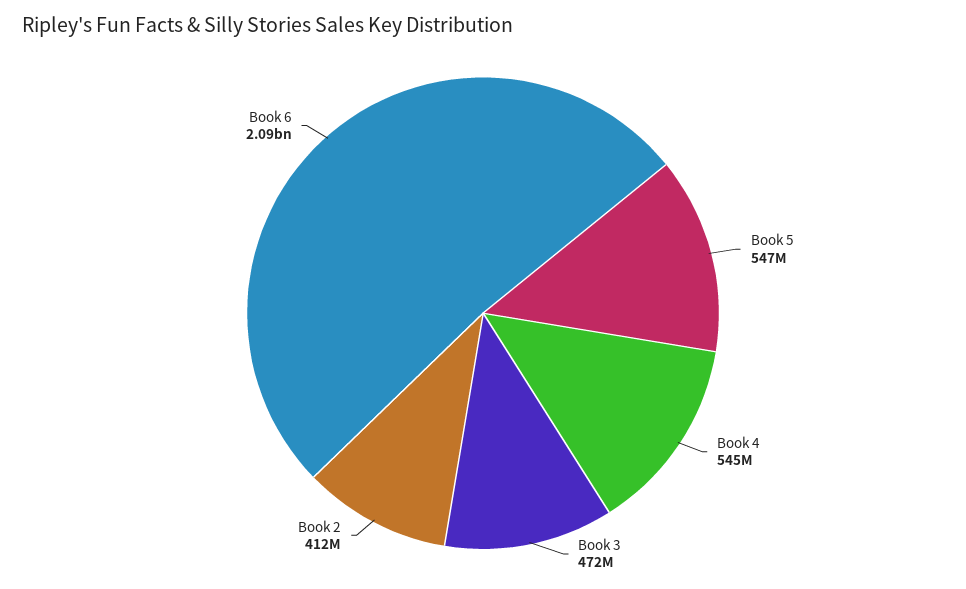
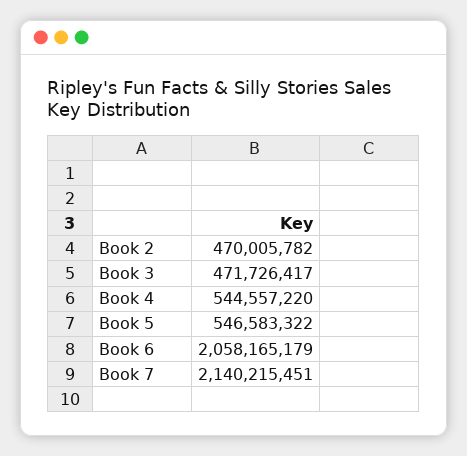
  {
    "Book 5": 546583322,
    "Book 4": 544557220,
    "Book 3": 471726417,
-   "Book 2": 412000000,
+   "Book 2": 470005782,
-   "Book 6": 2090000000
+   "Book 6": 2058165179,
+   "Book 7": 2140215451
  }

